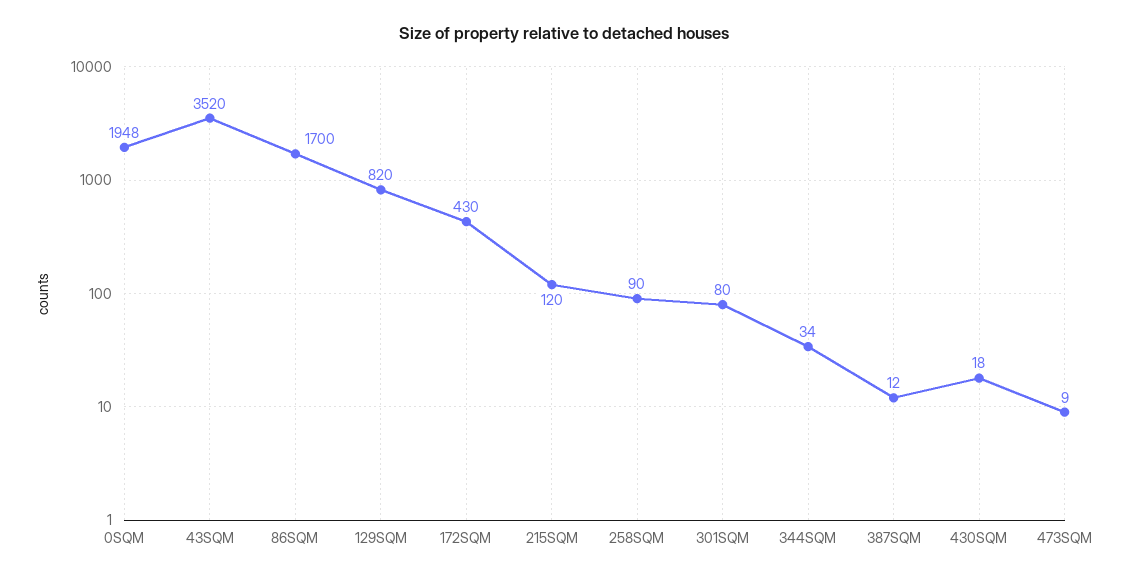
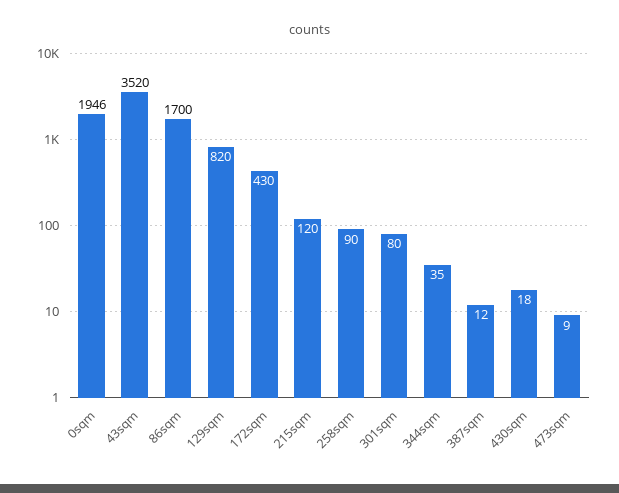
  {
-   "0SQM": 1948,
+   "0SQM": 1946,
    "43SQM": 3520,
    "86SQM": 1700,
    "129SQM": 820,
    "172SQM": 430,
    "215SQM": 120,
    "258SQM": 90,
    "301SQM": 80,
-   "344SQM": 34,
+   "344SQM": 35,
    "387SQM": 12,
    "430SQM": 18,
    "473SQM": 9
  }

